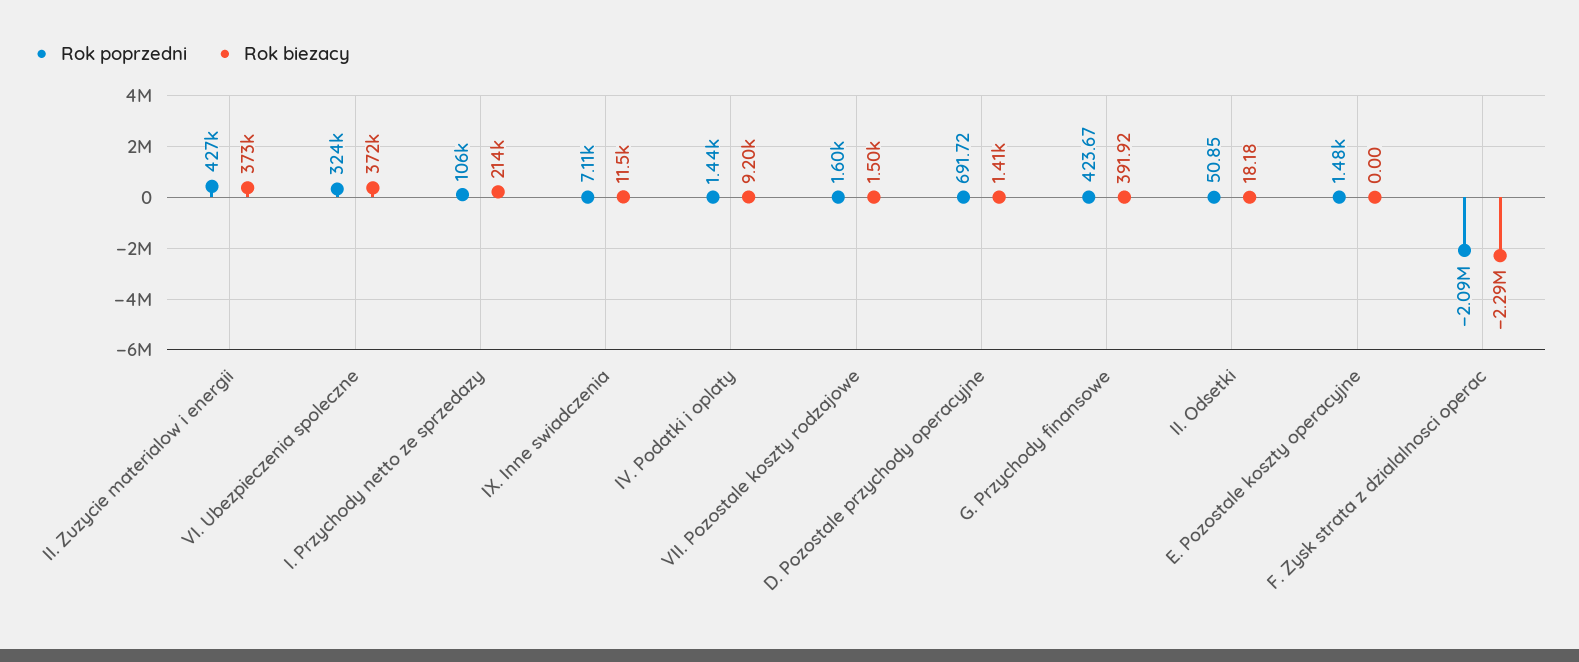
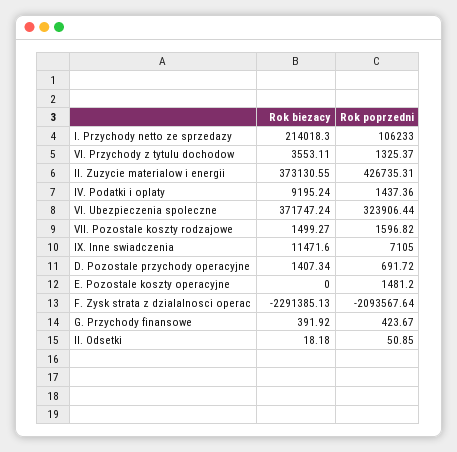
  {
    "Rok poprzedni": {
      "II. Zuzycie materialow i energii": 426735.31,
      "VI. Ubezpieczenia spoleczne": 323906.44,
      "I. Przychody netto ze sprzedazy": 106233,
      "IX. Inne swiadczenia": 7105,
      "IV. Podatki i oplaty": 1437.36,
      "VII. Pozostale koszty rodzajowe": 1596.82,
      "D. Pozostale przychody operacyjne": 691.72,
      "G. Przychody finansowe": 423.67,
      "II. Odsetki": 50.85,
      "E. Pozostale koszty operacyjne": 1481.2,
-     "F. Zysk strata z dzialalnosci operac": -2093567.64
+     "F. Zysk strata z dzialalnosci operac": -2093567.64,
+     "VI. Przychody z tytulu dochodow": 1325.37
    },
    "Rok biezacy": {
      "II. Zuzycie materialow i energii": 373130.55,
      "VI. Ubezpieczenia spoleczne": 371747.24,
      "I. Przychody netto ze sprzedazy": 214018.3,
      "IX. Inne swiadczenia": 11471.6,
      "IV. Podatki i oplaty": 9195.24,
      "VII. Pozostale koszty rodzajowe": 1499.27,
      "D. Pozostale przychody operacyjne": 1407.34,
      "G. Przychody finansowe": 391.92,
      "II. Odsetki": 18.18,
      "E. Pozostale koszty operacyjne": 0,
-     "F. Zysk strata z dzialalnosci operac": -2291385.13
+     "F. Zysk strata z dzialalnosci operac": -2291385.13,
+     "VI. Przychody z tytulu dochodow": 3553.11
    }
  }

